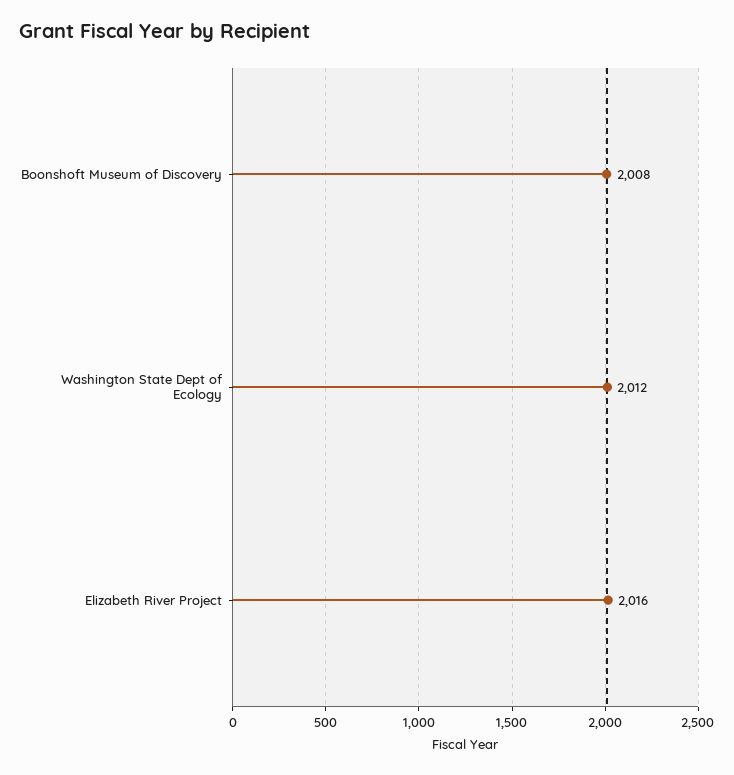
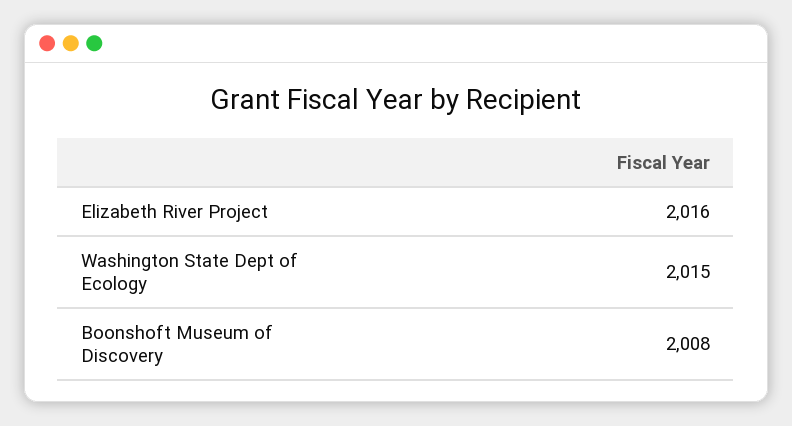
  {
    "Boonshoft Museum of Discovery": 2008,
-   "Washington State Dept of Ecology": 2012,
+   "Washington State Dept of Ecology": 2015,
    "Elizabeth River Project": 2016
  }

